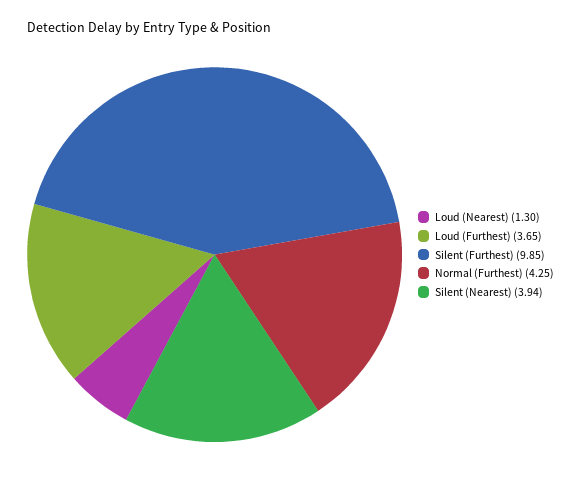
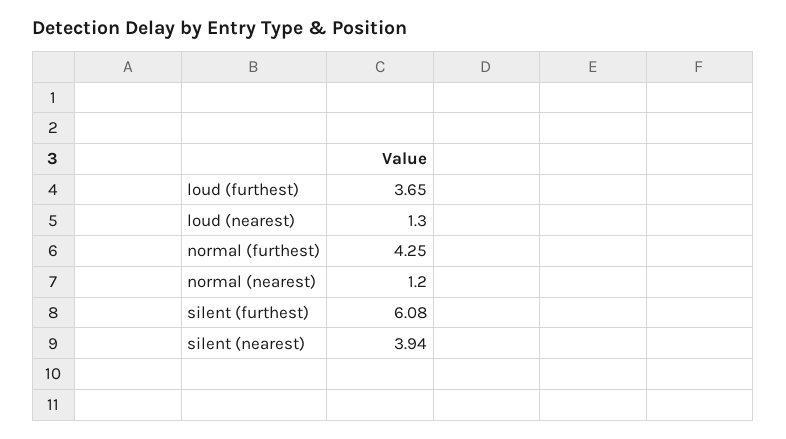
  {
    "Loud (Nearest)": 1.3,
    "Loud (Furthest)": 3.65,
-   "Silent (Furthest)": 9.85,
+   "Silent (Furthest)": 6.08,
    "Normal (Furthest)": 4.25,
-   "Silent (Nearest)": 3.94
+   "Silent (Nearest)": 3.94,
+   "normal (nearest)": 1.2
  }

